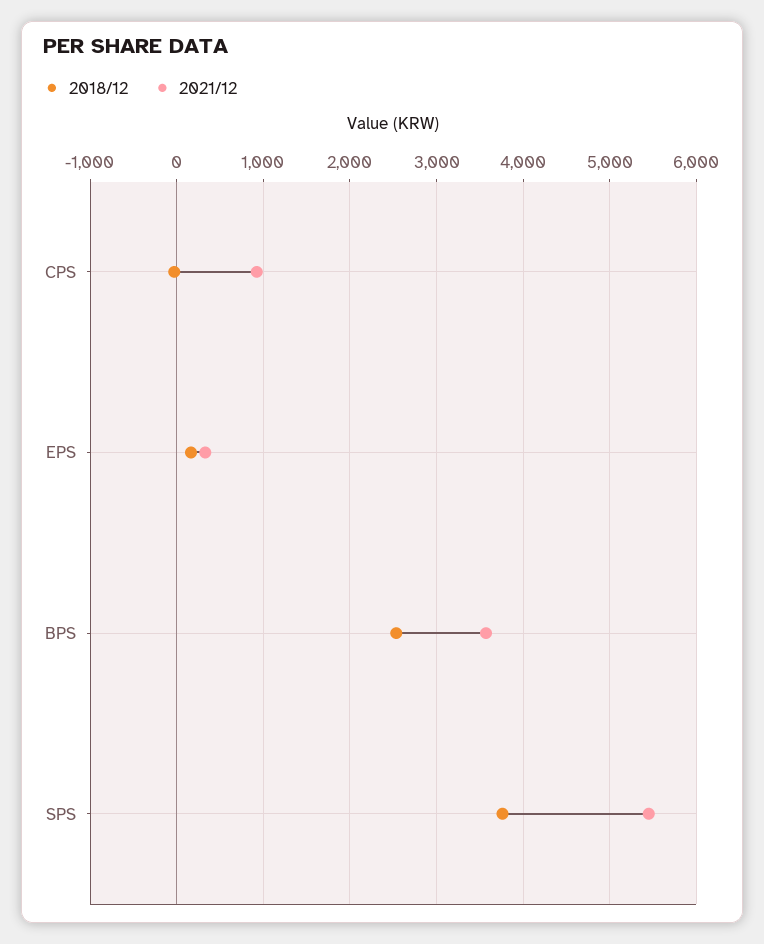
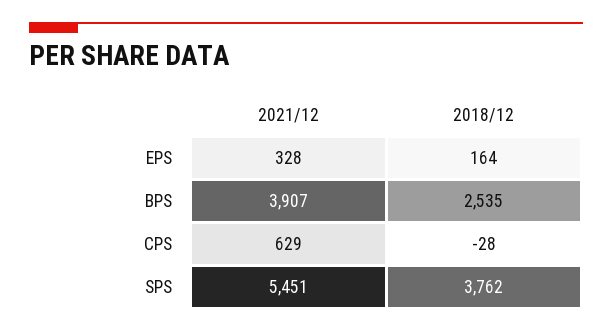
  {
    "2018/12": {
      "CPS": -28,
      "EPS": 164,
      "BPS": 2535,
      "SPS": 3762
    },
    "2021/12": {
-     "CPS": 900,
+     "CPS": 629,
      "EPS": 328,
-     "BPS": 3600,
+     "BPS": 3907,
      "SPS": 5451
    }
  }

